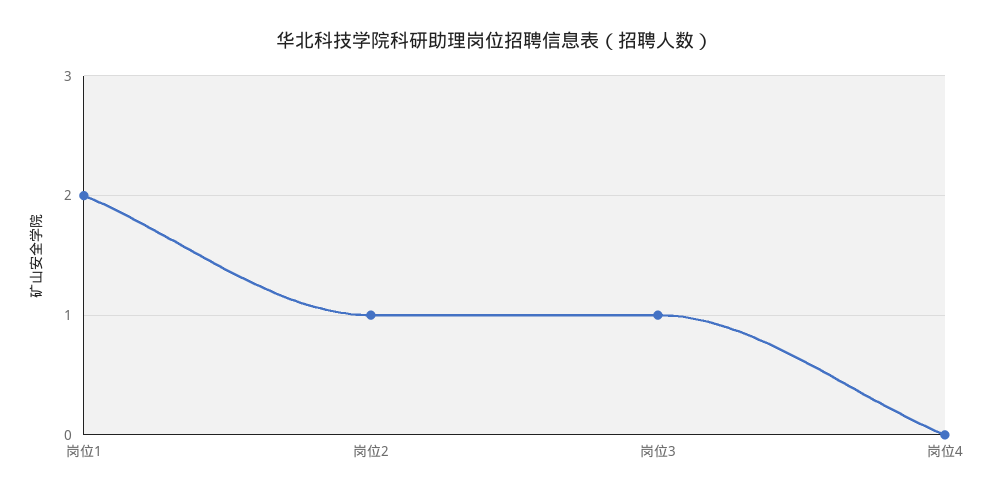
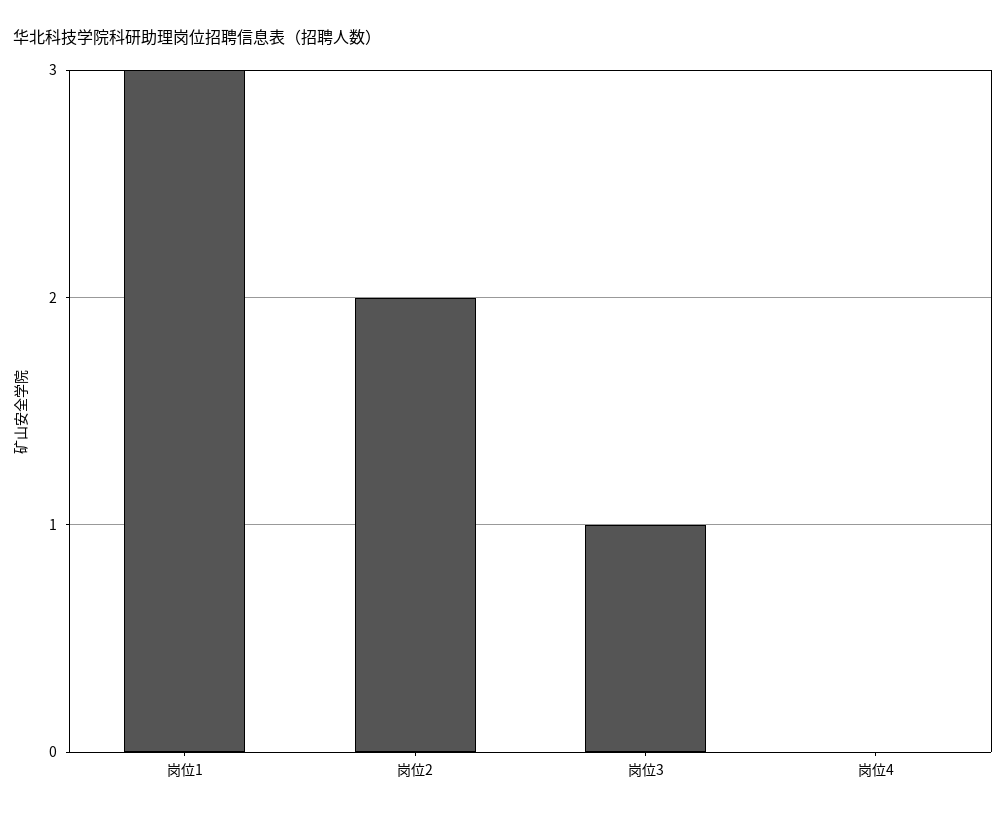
  {
-   "岗位1": 2,
+   "岗位1": 3,
-   "岗位2": 1,
+   "岗位2": 2,
    "岗位3": 1,
    "岗位4": 0
  }

